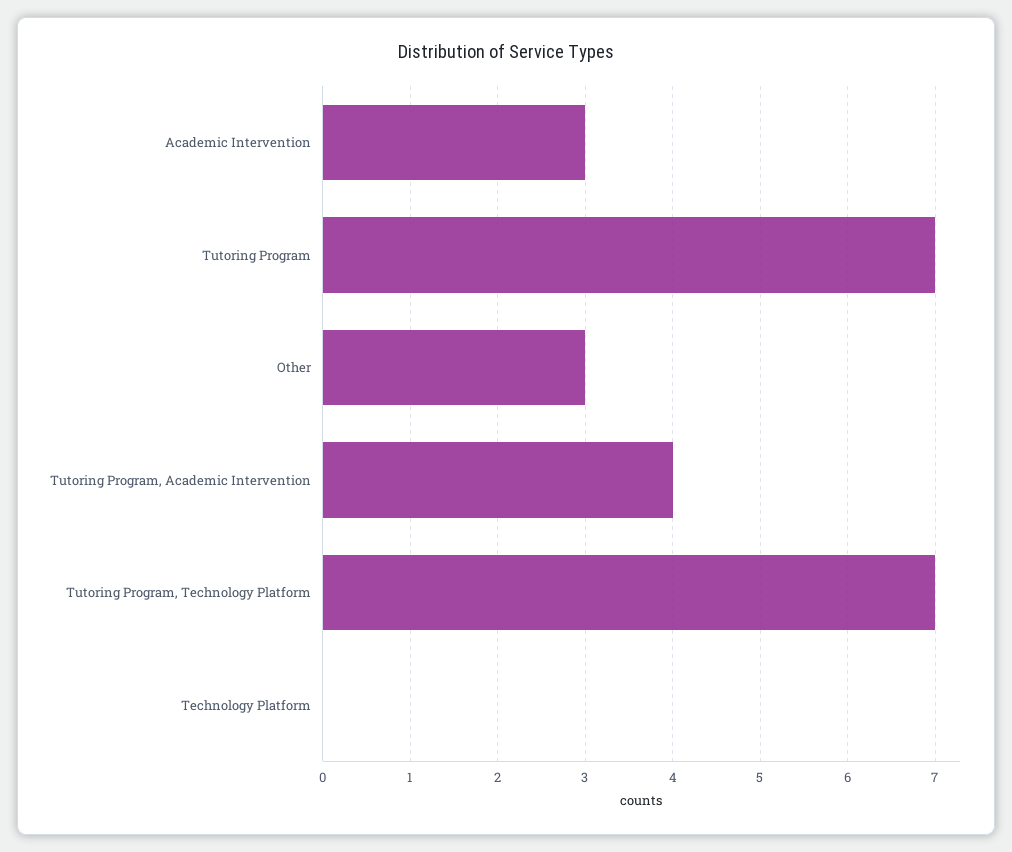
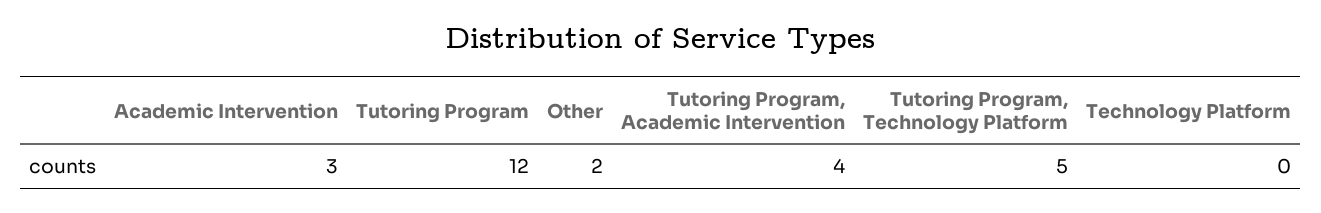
  {
    "Academic Intervention": 3,
-   "Tutoring Program": 7,
+   "Tutoring Program": 12,
-   "Other": 3,
+   "Other": 2,
    "Tutoring Program, Academic Intervention": 4,
-   "Tutoring Program, Technology Platform": 7,
+   "Tutoring Program, Technology Platform": 5,
    "Technology Platform": 0
  }

